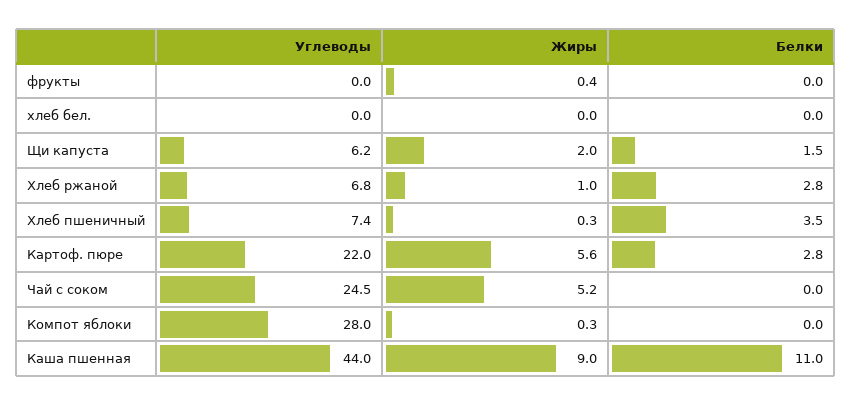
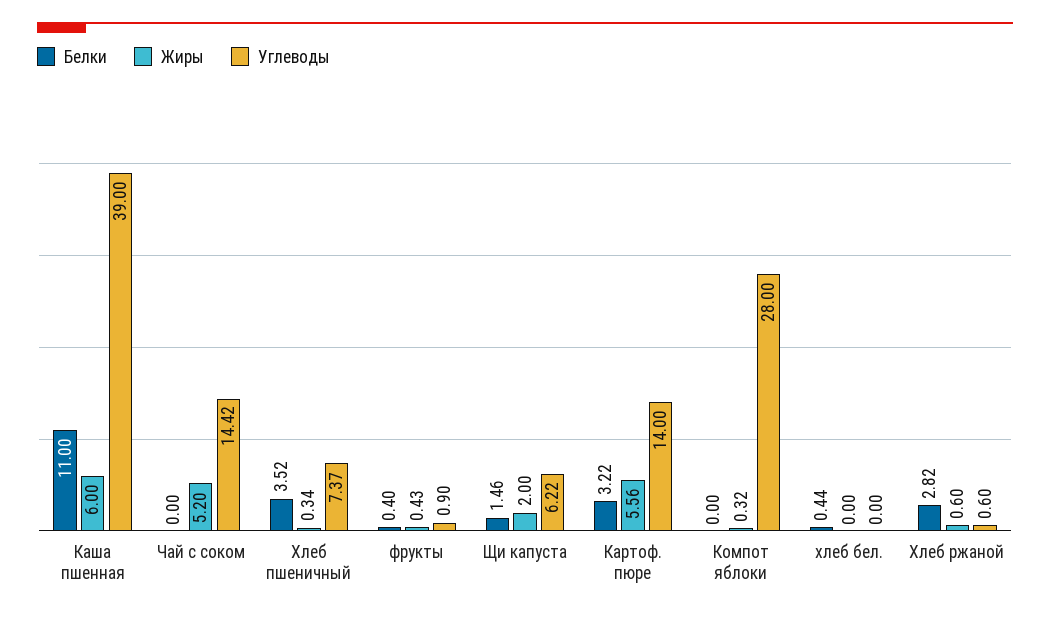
  {
    "Углеводы": {
-     "фрукты": 0,
+     "фрукты": 0.9,
      "хлеб бел.": 0,
      "Щи капуста": 6.22,
-     "Хлеб ржаной": 6.8,
+     "Хлеб ржаной": 0.6,
      "Хлеб пшеничный": 7.37,
-     "Картоф. пюре": 22,
+     "Картоф. пюре": 14,
-     "Чай с соком": 24.5,
+     "Чай с соком": 14.42,
      "Компот яблоки": 28,
-     "Каша пшенная": 44
+     "Каша пшенная": 39
    },
    "Жиры": {
      "фрукты": 0.43,
      "хлеб бел.": 0,
      "Щи капуста": 2,
-     "Хлеб ржаной": 1,
+     "Хлеб ржаной": 0.6,
      "Хлеб пшеничный": 0.34,
      "Картоф. пюре": 5.56,
      "Чай с соком": 5.2,
      "Компот яблоки": 0.32,
-     "Каша пшенная": 9
+     "Каша пшенная": 6
    },
    "Белки": {
-     "фрукты": 0,
+     "фрукты": 0.4,
-     "хлеб бел.": 0,
+     "хлеб бел.": 0.44,
      "Щи капуста": 1.46,
      "Хлеб ржаной": 2.82,
      "Хлеб пшеничный": 3.52,
-     "Картоф. пюре": 2.8,
+     "Картоф. пюре": 3.22,
      "Чай с соком": 0,
      "Компот яблоки": 0,
      "Каша пшенная": 11
    }
  }

